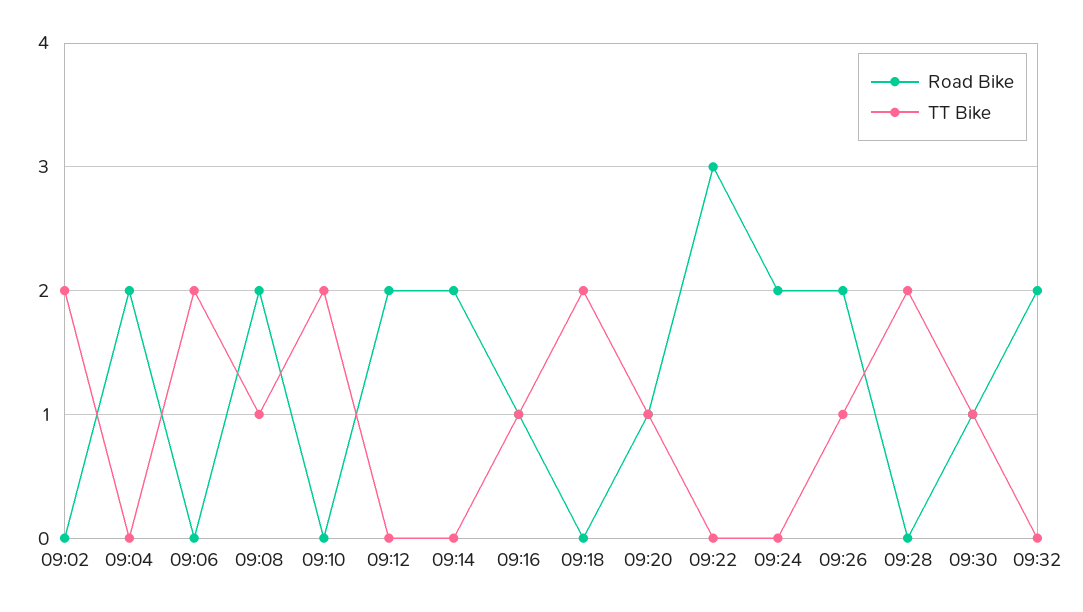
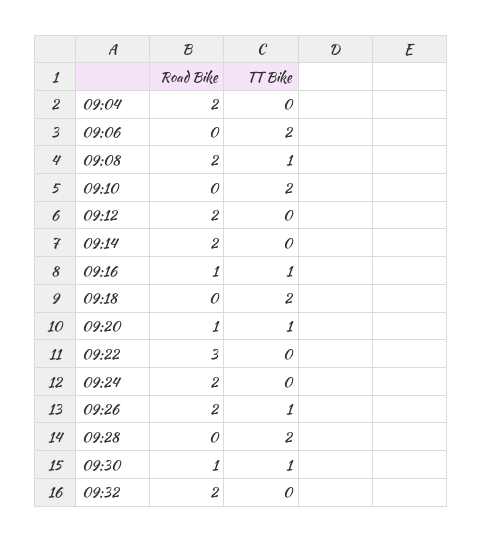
  {
    "Road Bike": {
-     "09:02": 0,
      "09:04": 2,
      "09:06": 0,
      "09:08": 2,
      "09:10": 0,
      "09:12": 2,
      "09:14": 2,
      "09:16": 1,
      "09:18": 0,
      "09:20": 1,
      "09:22": 3,
      "09:24": 2,
      "09:26": 2,
      "09:28": 0,
      "09:30": 1,
      "09:32": 2
    },
    "TT Bike": {
-     "09:02": 2,
      "09:04": 0,
      "09:06": 2,
      "09:08": 1,
      "09:10": 2,
      "09:12": 0,
      "09:14": 0,
      "09:16": 1,
      "09:18": 2,
      "09:20": 1,
      "09:22": 0,
      "09:24": 0,
      "09:26": 1,
      "09:28": 2,
      "09:30": 1,
      "09:32": 0
    }
  }

